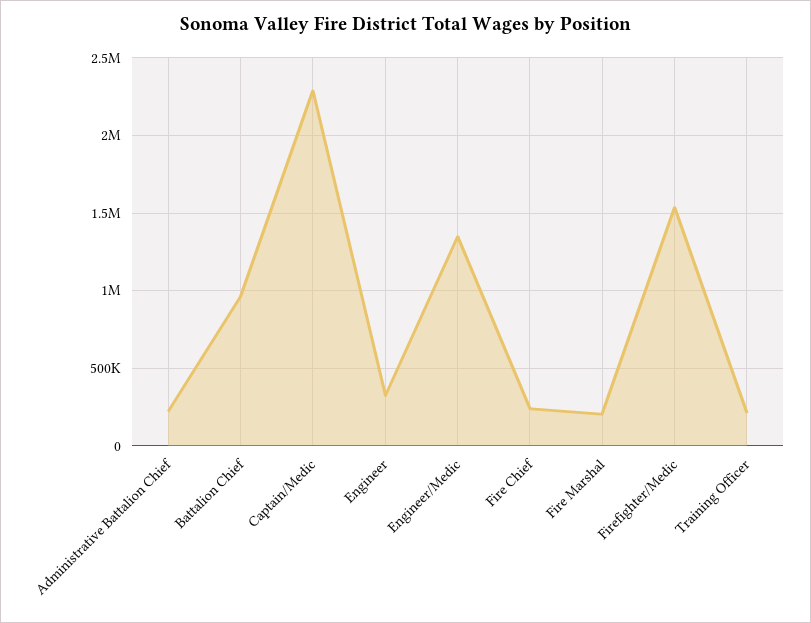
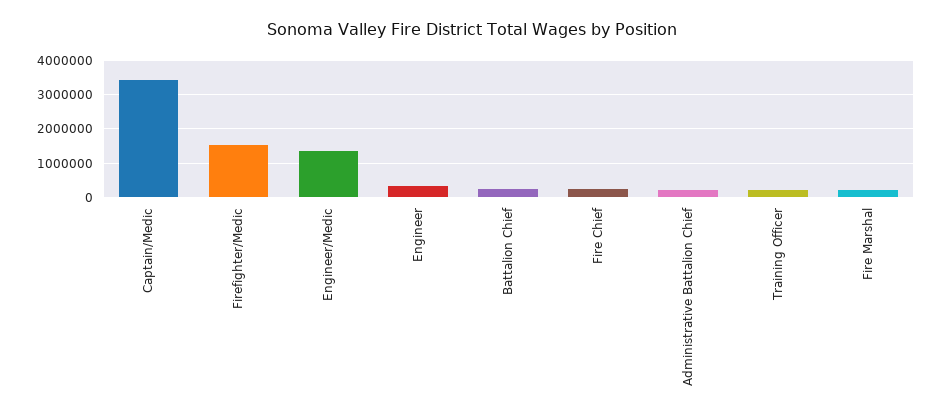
  {
    "Administrative Battalion Chief": 200000,
-   "Battalion Chief": 950000,
+   "Battalion Chief": 200000,
-   "Captain/Medic": 2300000,
+   "Captain/Medic": 3400000,
    "Engineer": 300000,
    "Engineer/Medic": 1350000,
    "Fire Chief": 250000,
    "Fire Marshal": 200000,
    "Firefighter/Medic": 1550000,
    "Training Officer": 200000
  }

